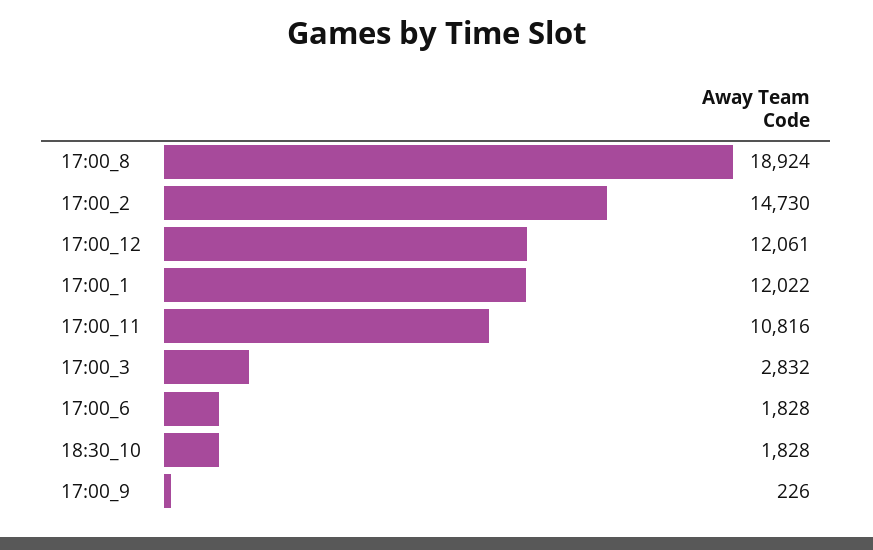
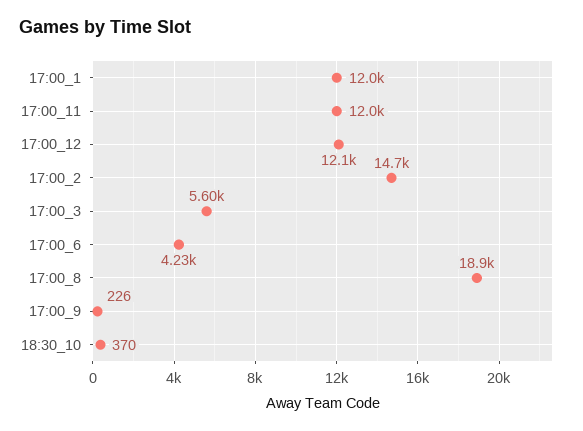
  {
    "17:00_8": 18924,
    "17:00_2": 14730,
    "17:00_12": 12061,
    "17:00_1": 12022,
-   "17:00_11": 10816,
+   "17:00_11": 12000,
-   "17:00_3": 2832,
+   "17:00_3": 5600,
-   "17:00_6": 1828,
+   "17:00_6": 4230,
-   "18:30_10": 1828,
+   "18:30_10": 370,
    "17:00_9": 226
  }

